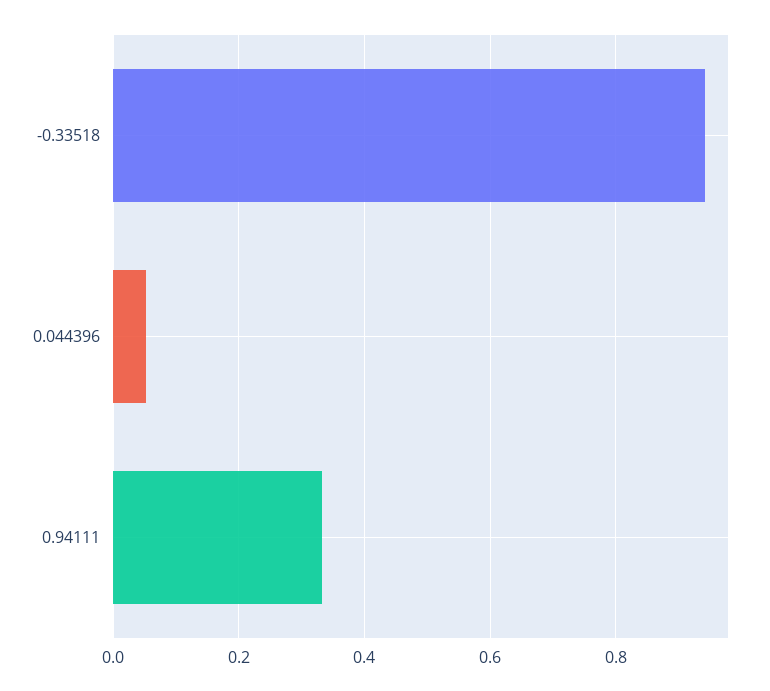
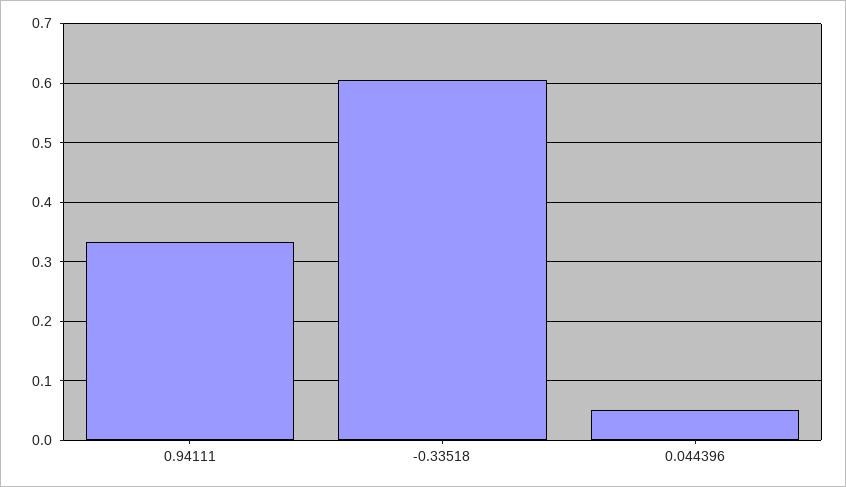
  {
-   "-0.33518": 0.94,
+   "-0.33518": 0.6,
    "0.044396": 0.06,
    "0.94111": 0.34
  }

